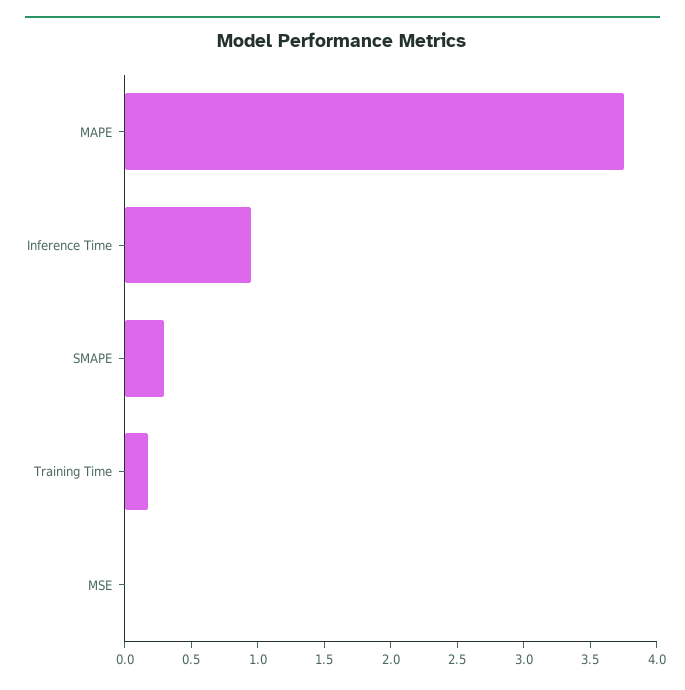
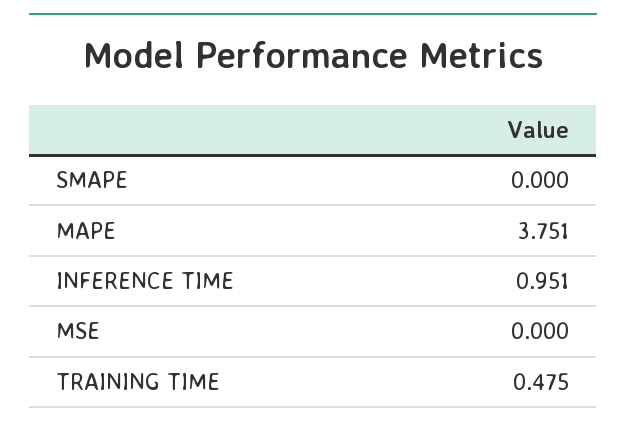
  {
    "MAPE": 3.751,
    "Inference Time": 0.951,
-   "SMAPE": 0.3,
+   "SMAPE": 0,
-   "Training Time": 0.2,
+   "Training Time": 0.475,
    "MSE": 0
  }

